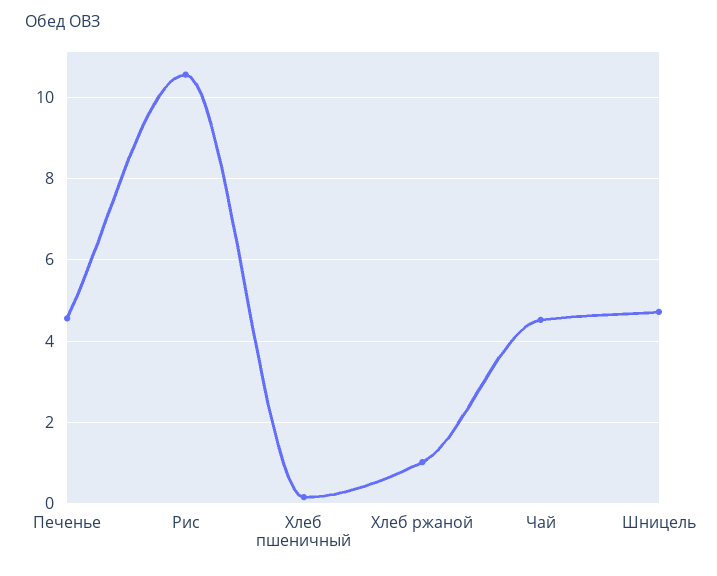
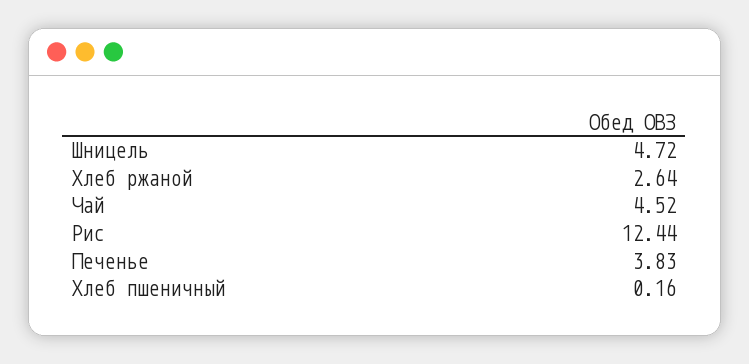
  {
-   "Печенье": 4.6,
+   "Печенье": 3.83,
-   "Рис": 10.6,
+   "Рис": 12.44,
    "Хлеб пшеничный": 0.16,
-   "Хлеб ржаной": 1,
+   "Хлеб ржаной": 2.64,
    "Чай": 4.52,
    "Шницель": 4.72
  }

